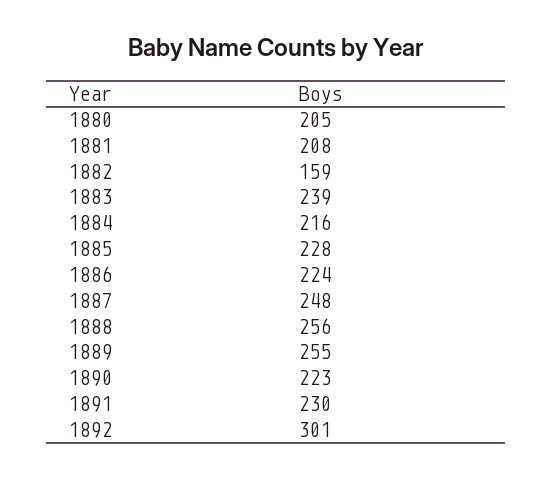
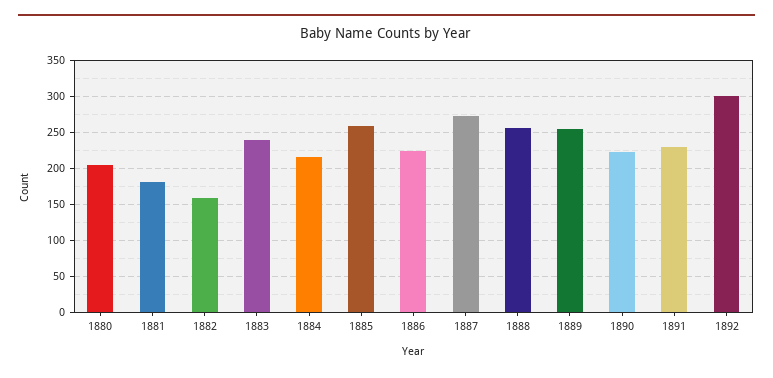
  {
    "1880": 205,
-   "1881": 208,
+   "1881": 180,
    "1882": 159,
    "1883": 239,
    "1884": 216,
-   "1885": 228,
+   "1885": 260,
    "1886": 224,
-   "1887": 248,
+   "1887": 270,
    "1888": 256,
    "1889": 255,
    "1890": 223,
    "1891": 230,
    "1892": 301
  }

